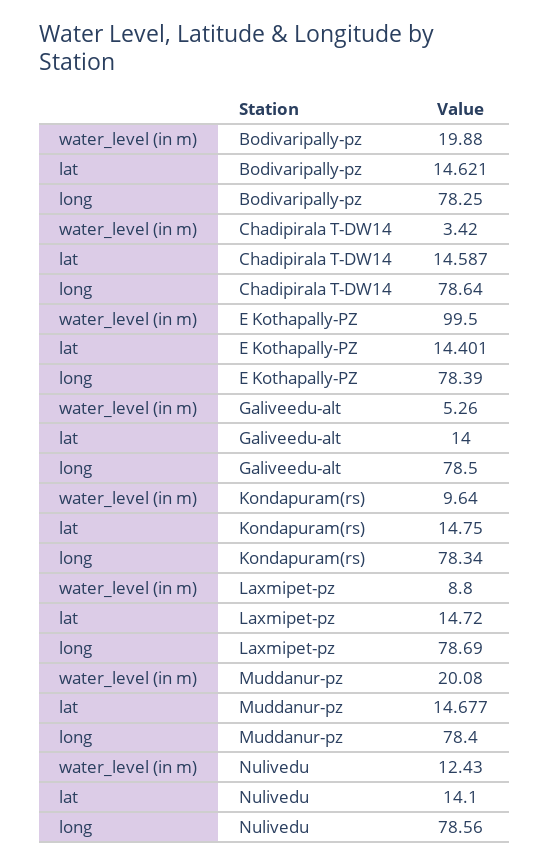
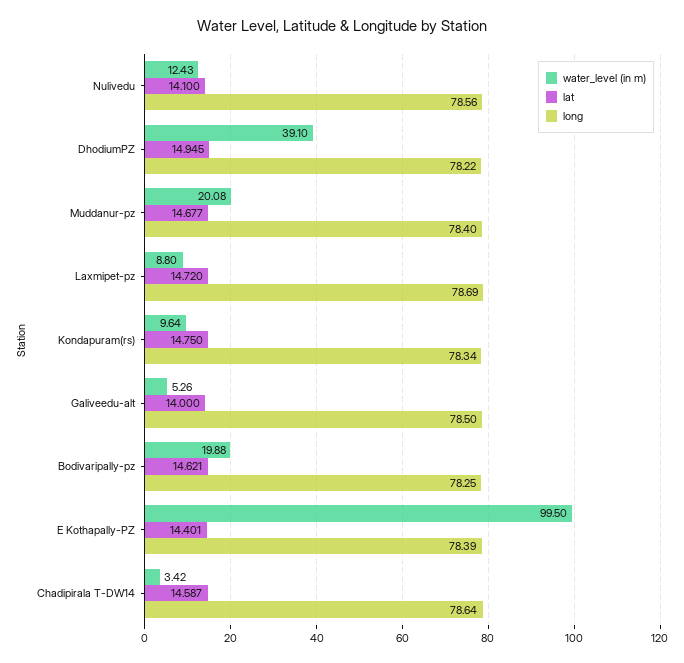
  {
    "water_level (in m)": {
      "Bodivaripally-pz": 19.88,
      "Chadipirala T-DW14": 3.42,
      "E Kothapally-PZ": 99.5,
      "Galiveedu-alt": 5.26,
      "Kondapuram(rs)": 9.64,
      "Laxmipet-pz": 8.8,
      "Muddanur-pz": 20.08,
-     "Nulivedu": 12.43
+     "Nulivedu": 12.43,
+     "DhodiumPZ": 39.1
    },
    "lat": {
      "Bodivaripally-pz": 14.621,
      "Chadipirala T-DW14": 14.587,
      "E Kothapally-PZ": 14.401,
      "Galiveedu-alt": 14,
      "Kondapuram(rs)": 14.75,
      "Laxmipet-pz": 14.72,
      "Muddanur-pz": 14.677,
-     "Nulivedu": 14.1
+     "Nulivedu": 14.1,
+     "DhodiumPZ": 14.945
    },
    "long": {
      "Bodivaripally-pz": 78.25,
      "Chadipirala T-DW14": 78.64,
      "E Kothapally-PZ": 78.39,
      "Galiveedu-alt": 78.5,
      "Kondapuram(rs)": 78.34,
      "Laxmipet-pz": 78.69,
      "Muddanur-pz": 78.4,
-     "Nulivedu": 78.56
+     "Nulivedu": 78.56,
+     "DhodiumPZ": 78.22
    }
  }

